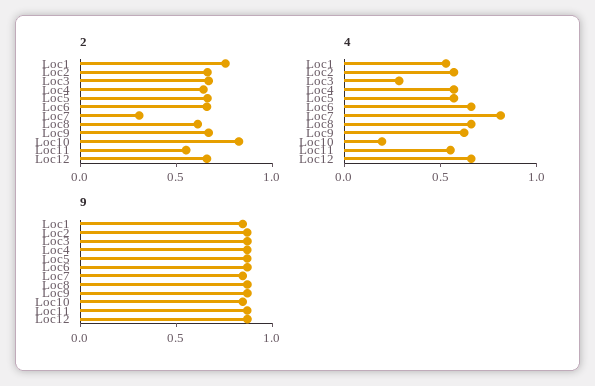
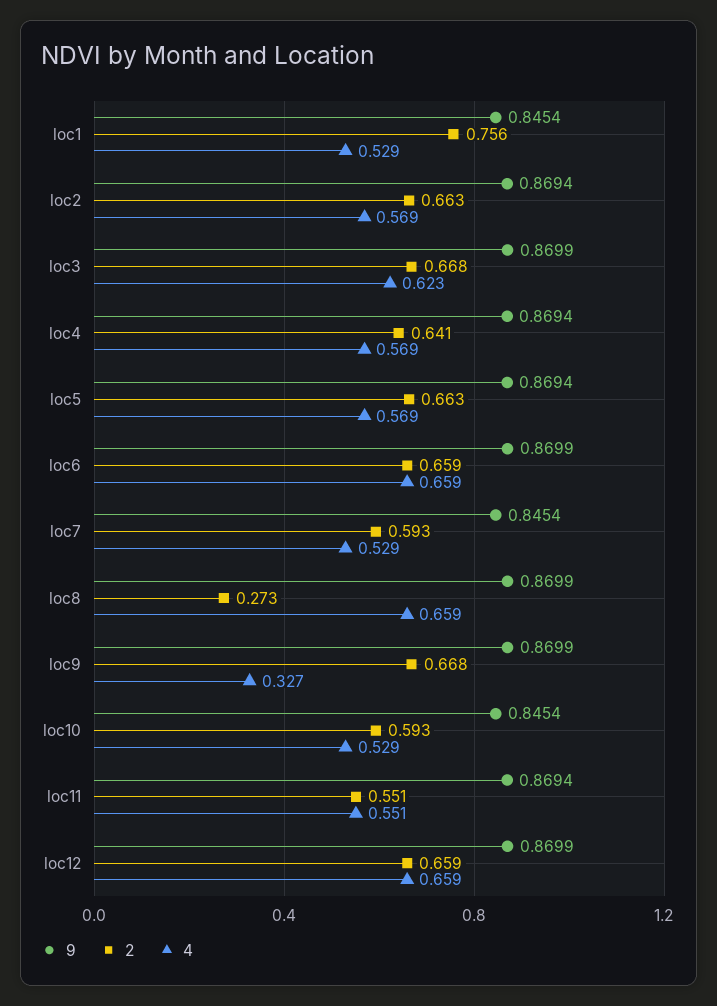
  {
    "2": {
      "Loc1": 0.756,
      "Loc2": 0.663,
      "Loc3": 0.668,
      "Loc4": 0.641,
      "Loc5": 0.663,
      "Loc6": 0.659,
-     "Loc7": 0.3,
+     "Loc7": 0.593,
-     "Loc8": 0.6,
+     "Loc8": 0.273,
      "Loc9": 0.668,
-     "Loc10": 0.8,
+     "Loc10": 0.593,
      "Loc11": 0.551,
      "Loc12": 0.659
    },
    "4": {
      "Loc1": 0.529,
      "Loc2": 0.569,
-     "Loc3": 0.3,
+     "Loc3": 0.623,
      "Loc4": 0.569,
      "Loc5": 0.569,
      "Loc6": 0.659,
-     "Loc7": 0.8,
+     "Loc7": 0.529,
      "Loc8": 0.659,
-     "Loc9": 0.6,
+     "Loc9": 0.327,
-     "Loc10": 0.2,
+     "Loc10": 0.529,
      "Loc11": 0.551,
      "Loc12": 0.659
    },
    "9": {
      "Loc1": 0.8454,
      "Loc2": 0.8694,
      "Loc3": 0.8699,
      "Loc4": 0.8694,
      "Loc5": 0.8694,
      "Loc6": 0.8699,
      "Loc7": 0.8454,
      "Loc8": 0.8699,
      "Loc9": 0.8699,
      "Loc10": 0.8454,
      "Loc11": 0.8694,
      "Loc12": 0.8699
    }
  }

